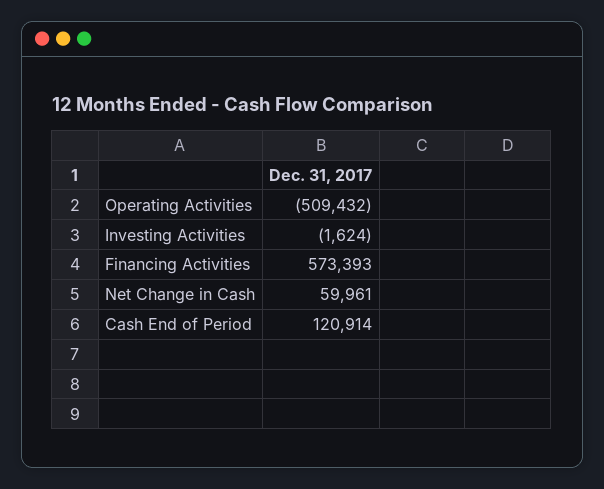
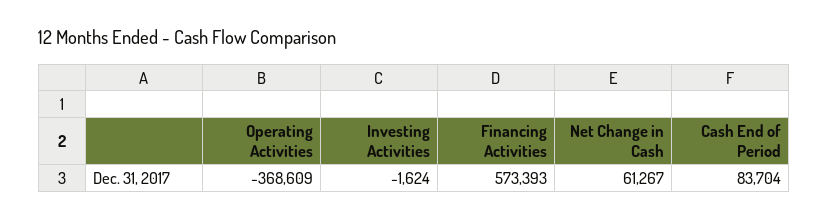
  {
-   "Operating Activities": -509432,
+   "Operating Activities": -368609,
    "Investing Activities": -1624,
    "Financing Activities": 573393,
-   "Net Change in Cash": 59961,
+   "Net Change in Cash": 61267,
-   "Cash End of Period": 120914
+   "Cash End of Period": 83704
  }

